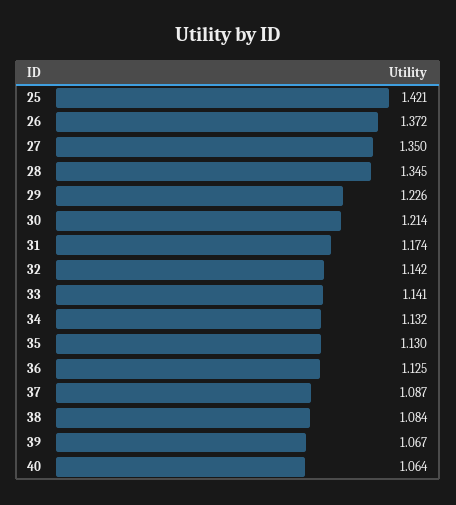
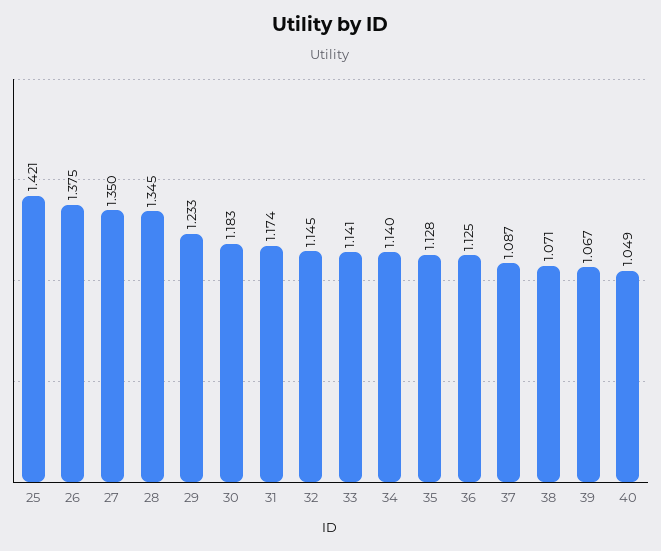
  {
    "25": 1.421,
-   "26": 1.372,
+   "26": 1.375,
    "27": 1.35,
    "28": 1.345,
-   "29": 1.226,
+   "29": 1.233,
-   "30": 1.214,
+   "30": 1.183,
    "31": 1.174,
-   "32": 1.142,
+   "32": 1.145,
    "33": 1.141,
-   "34": 1.132,
+   "34": 1.14,
-   "35": 1.13,
+   "35": 1.128,
    "36": 1.125,
    "37": 1.087,
-   "38": 1.084,
+   "38": 1.071,
    "39": 1.067,
-   "40": 1.064
+   "40": 1.049
  }

